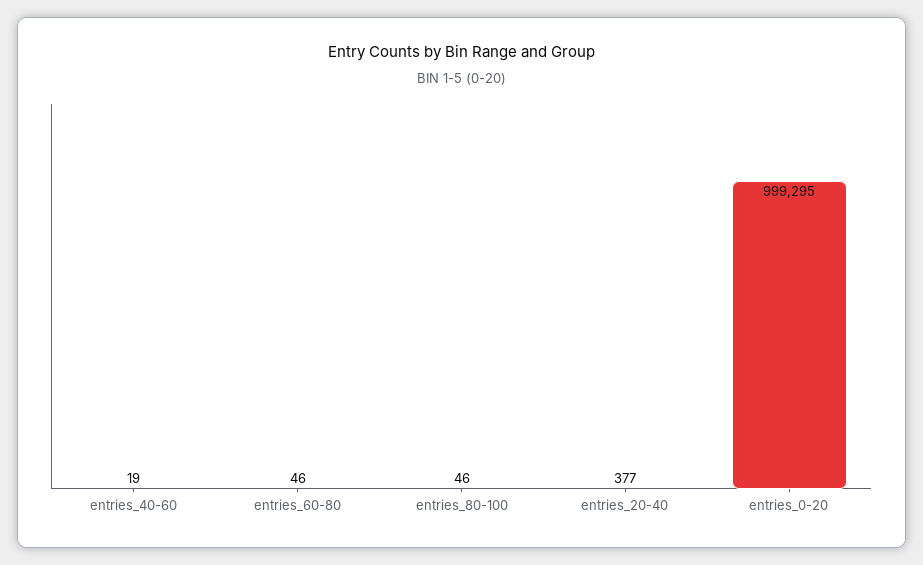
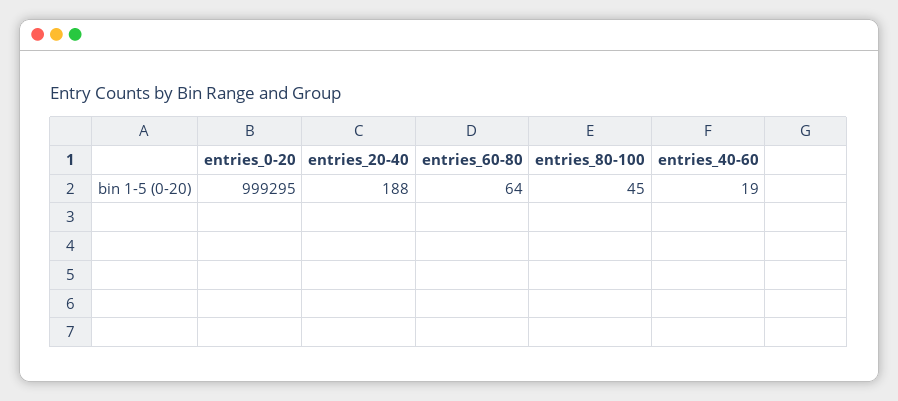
  {
    "entries_40-60": 19,
-   "entries_60-80": 46,
+   "entries_60-80": 64,
-   "entries_80-100": 46,
+   "entries_80-100": 45,
-   "entries_20-40": 377,
+   "entries_20-40": 188,
    "entries_0-20": 999295
  }

